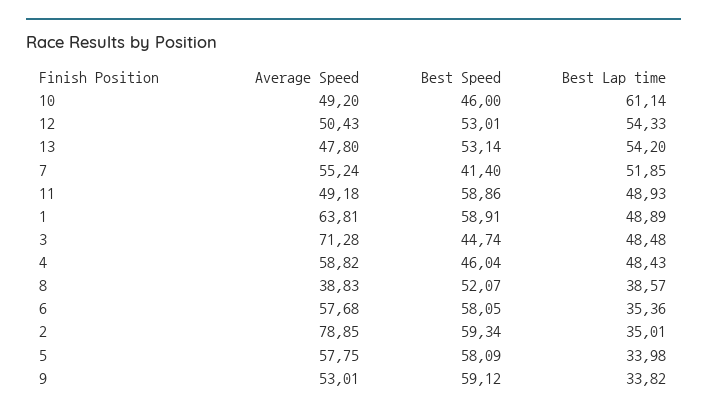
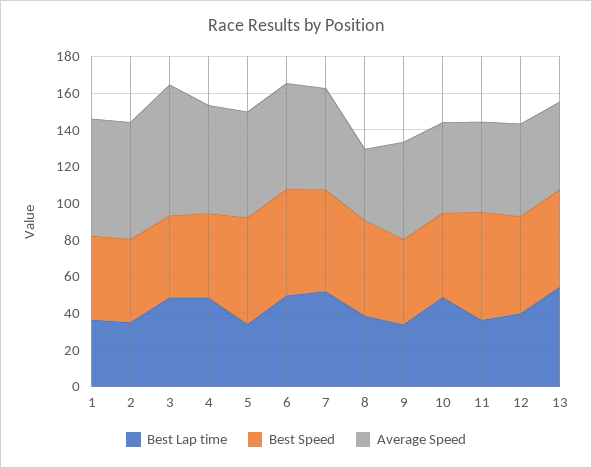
  {
    "Average Speed": {
      "10": 49.2,
      "12": 50.43,
      "13": 47.8,
      "7": 55.24,
      "11": 49.18,
      "1": 63.81,
      "3": 71.28,
      "4": 58.82,
      "8": 38.83,
      "6": 57.68,
-     "2": 78.85,
+     "2": 65,
      "5": 57.75,
      "9": 53.01
    },
    "Best Speed": {
      "10": 46,
      "12": 53.01,
      "13": 53.14,
-     "7": 41.4,
+     "7": 55,
      "11": 58.86,
-     "1": 58.91,
+     "1": 45,
      "3": 44.74,
      "4": 46.04,
      "8": 52.07,
      "6": 58.05,
-     "2": 59.34,
+     "2": 45,
      "5": 58.09,
-     "9": 59.12
+     "9": 45
    },
    "Best Lap time": {
-     "10": 61.14,
+     "10": 50,
-     "12": 54.33,
+     "12": 40,
      "13": 54.2,
      "7": 51.85,
-     "11": 48.93,
+     "11": 35,
-     "1": 48.89,
+     "1": 35,
      "3": 48.48,
      "4": 48.43,
      "8": 38.57,
-     "6": 35.36,
+     "6": 50,
      "2": 35.01,
      "5": 33.98,
      "9": 33.82
    }
  }

